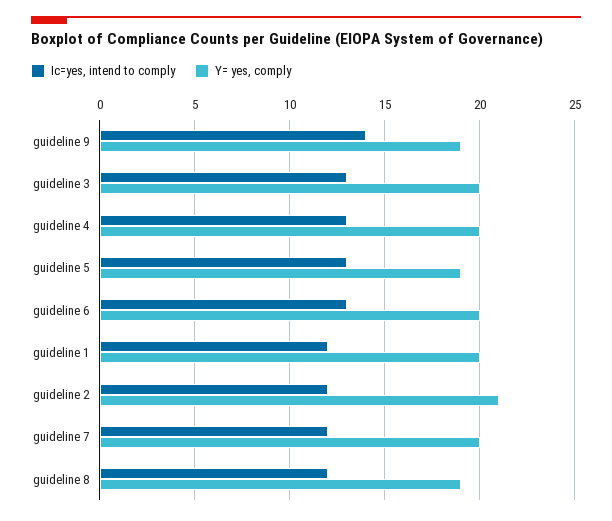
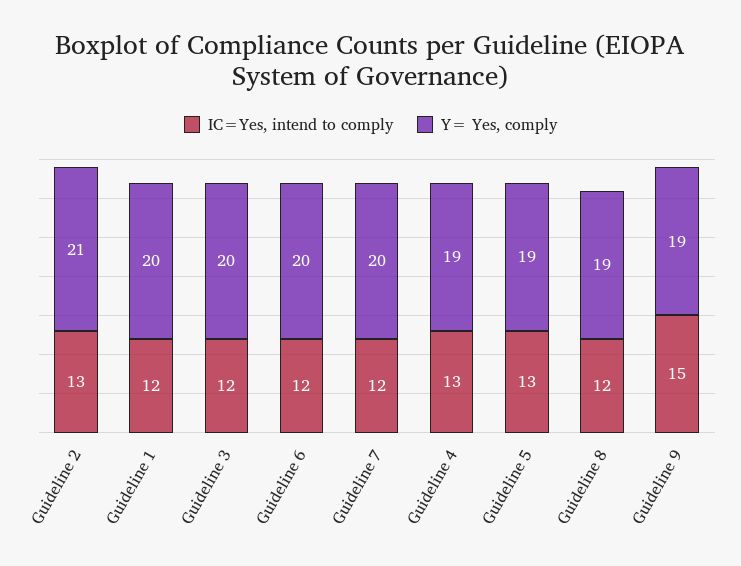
  {
    "Ic=yes, intend to comply": {
-     "guideline 9": 14,
+     "guideline 9": 15,
-     "guideline 3": 13,
+     "guideline 3": 12,
      "guideline 4": 13,
      "guideline 5": 13,
-     "guideline 6": 13,
+     "guideline 6": 12,
      "guideline 1": 12,
-     "guideline 2": 12,
+     "guideline 2": 13,
      "guideline 7": 12,
      "guideline 8": 12
    },
    "Y= yes, comply": {
      "guideline 9": 19,
      "guideline 3": 20,
-     "guideline 4": 20,
+     "guideline 4": 19,
      "guideline 5": 19,
      "guideline 6": 20,
      "guideline 1": 20,
      "guideline 2": 21,
      "guideline 7": 20,
      "guideline 8": 19
    }
  }

